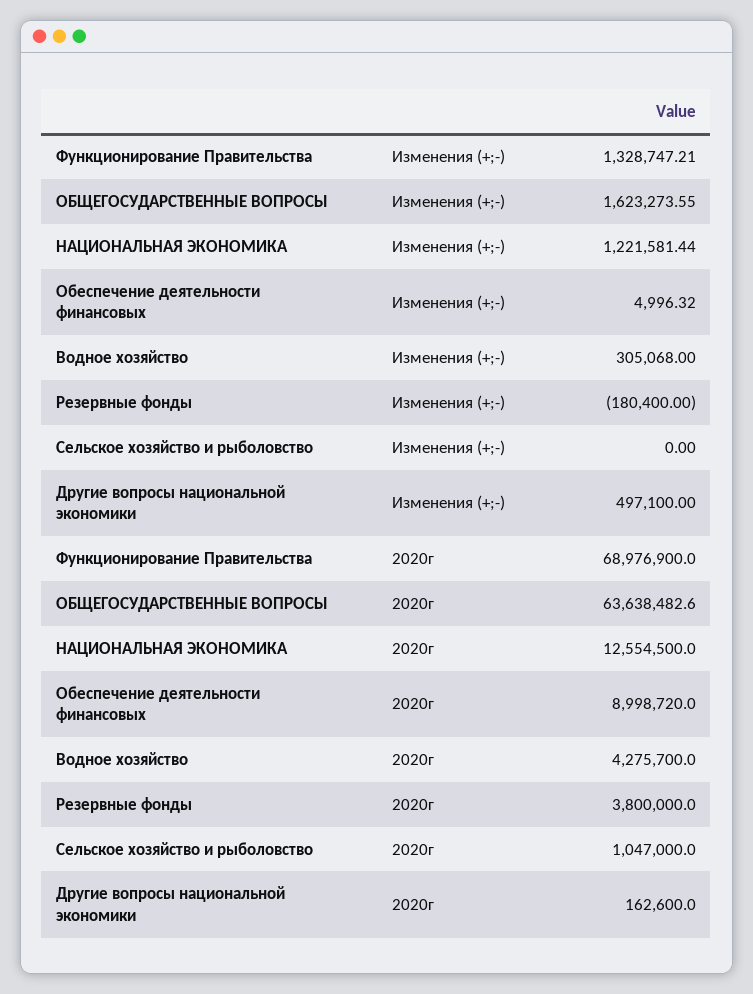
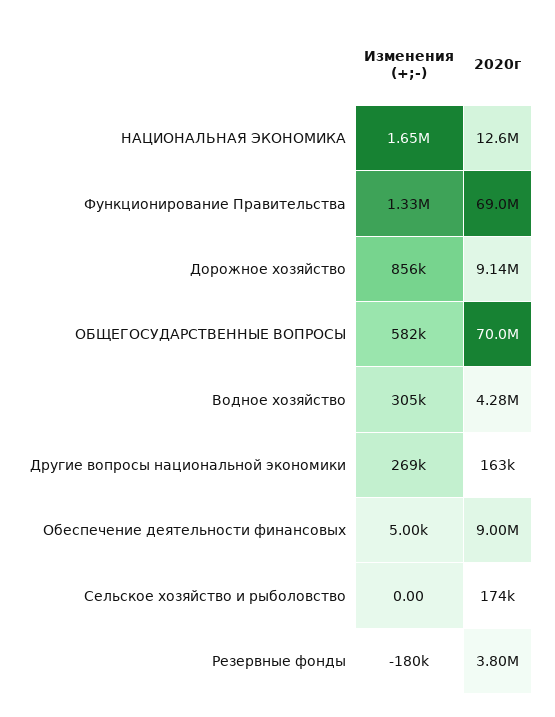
  {
    "Функционирование Правительства": {
      "Изменения (+;-)": 1328747.21,
      "2020г": 68976900
    },
    "ОБЩЕГОСУДАРСТВЕННЫЕ ВОПРОСЫ": {
-     "Изменения (+;-)": 1623273.55,
+     "Изменения (+;-)": 582000,
-     "2020г": 63638482.6
+     "2020г": 70000000
    },
    "НАЦИОНАЛЬНАЯ ЭКОНОМИКА": {
-     "Изменения (+;-)": 1221581.44,
+     "Изменения (+;-)": 1650000,
      "2020г": 12554500
    },
    "Обеспечение деятельности финансовых": {
      "Изменения (+;-)": 4996.32,
      "2020г": 8998720
    },
    "Водное хозяйство": {
      "Изменения (+;-)": 305068,
      "2020г": 4275700
    },
    "Резервные фонды": {
      "Изменения (+;-)": -180400,
      "2020г": 3800000
    },
    "Сельское хозяйство и рыболовство": {
      "Изменения (+;-)": 0,
-     "2020г": 1047000
+     "2020г": 174000
    },
    "Другие вопросы национальной экономики": {
-     "Изменения (+;-)": 497100,
+     "Изменения (+;-)": 269000,
      "2020г": 162600
-   }
+   },
+   "Дорожное хозяйство": {
+     "Изменения (+;-)": 856000,
+     "2020г": 9140000
+   }
  }

